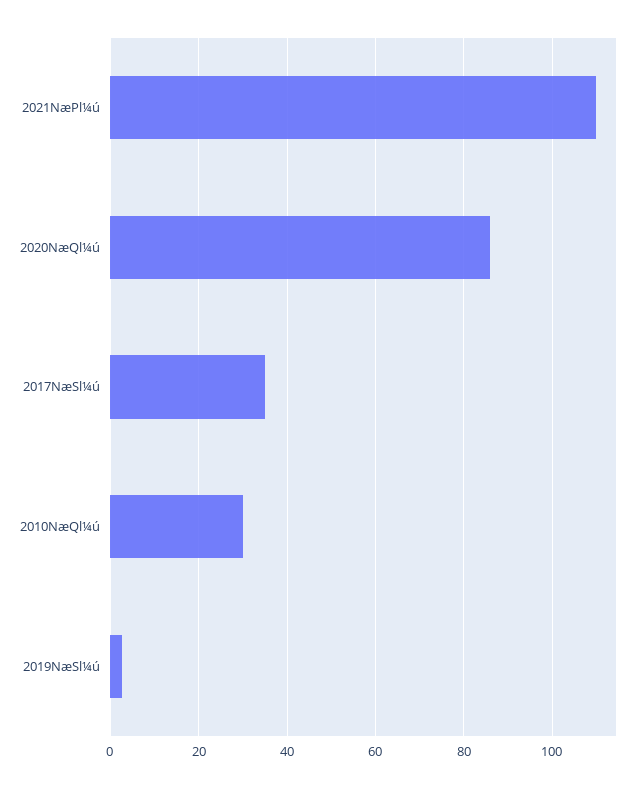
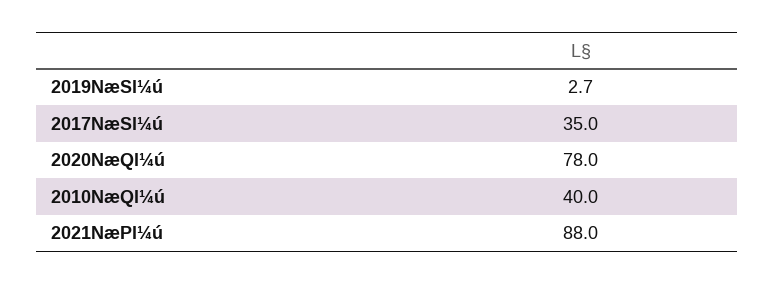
  {
-   "2021NæPl¼ú": 110,
+   "2021NæPl¼ú": 88,
-   "2020NæQl¼ú": 86,
+   "2020NæQl¼ú": 78,
    "2017NæSl¼ú": 35,
-   "2010NæQl¼ú": 30,
+   "2010NæQl¼ú": 40,
    "2019NæSl¼ú": 2.7
  }

